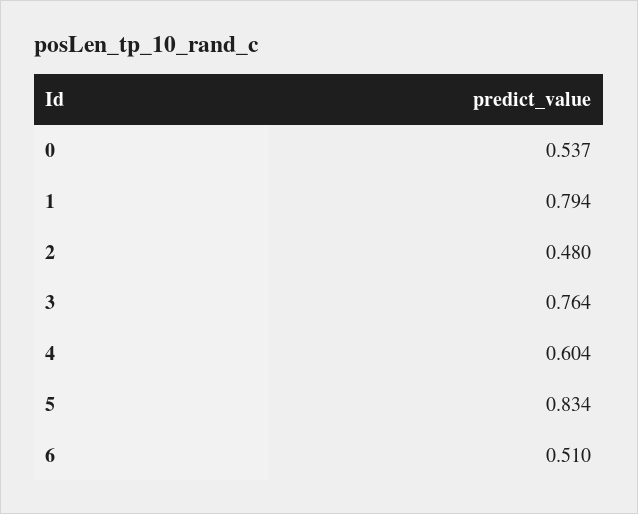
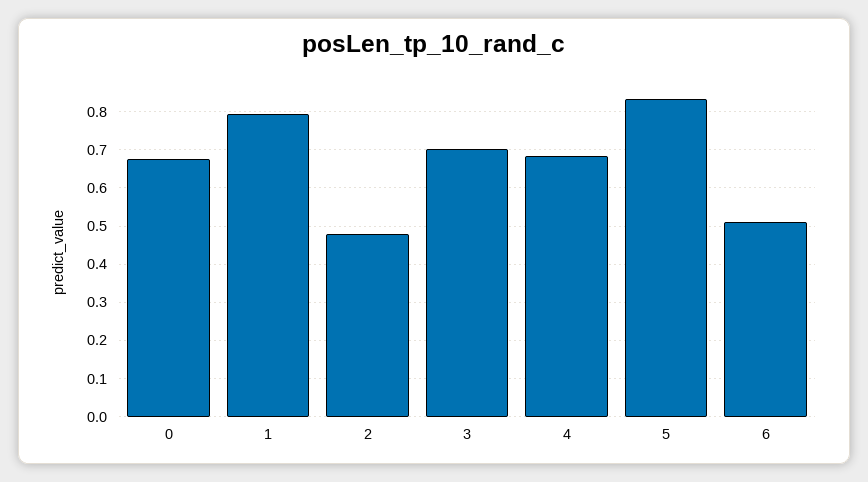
  {
-   "0": 0.537,
+   "0": 0.68,
    "1": 0.794,
    "2": 0.48,
-   "3": 0.764,
+   "3": 0.7,
-   "4": 0.604,
+   "4": 0.68,
    "5": 0.834,
    "6": 0.51
  }

